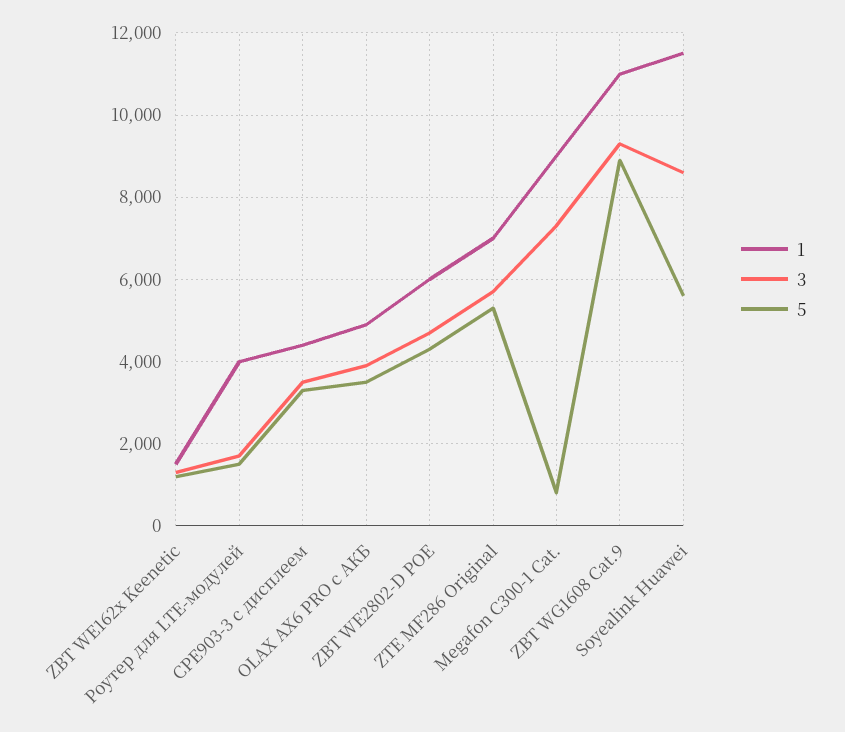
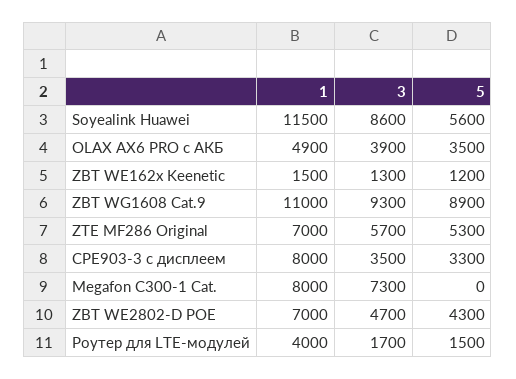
  {
    "1": {
      "ZBT WE162x Keenetic": 1500,
      "Роутер для LTE-модулей": 4000,
-     "CPE903-3 с дисплеем": 4400,
+     "CPE903-3 с дисплеем": 8000,
      "OLAX AX6 PRO с АКБ": 4900,
-     "ZBT WE2802-D POE": 6000,
+     "ZBT WE2802-D POE": 7000,
      "ZTE MF286 Original": 7000,
-     "Megafon C300-1 Cat.": 9000,
+     "Megafon C300-1 Cat.": 8000,
      "ZBT WG1608 Cat.9": 11000,
      "Soyealink Huawei": 11500
    },
    "3": {
      "ZBT WE162x Keenetic": 1300,
      "Роутер для LTE-модулей": 1700,
      "CPE903-3 с дисплеем": 3500,
      "OLAX AX6 PRO с АКБ": 3900,
      "ZBT WE2802-D POE": 4700,
      "ZTE MF286 Original": 5700,
      "Megafon C300-1 Cat.": 7300,
      "ZBT WG1608 Cat.9": 9300,
      "Soyealink Huawei": 8600
    },
    "5": {
      "ZBT WE162x Keenetic": 1200,
      "Роутер для LTE-модулей": 1500,
      "CPE903-3 с дисплеем": 3300,
      "OLAX AX6 PRO с АКБ": 3500,
      "ZBT WE2802-D POE": 4300,
      "ZTE MF286 Original": 5300,
-     "Megafon C300-1 Cat.": 800,
+     "Megafon C300-1 Cat.": 0,
      "ZBT WG1608 Cat.9": 8900,
      "Soyealink Huawei": 5600
    }
  }

